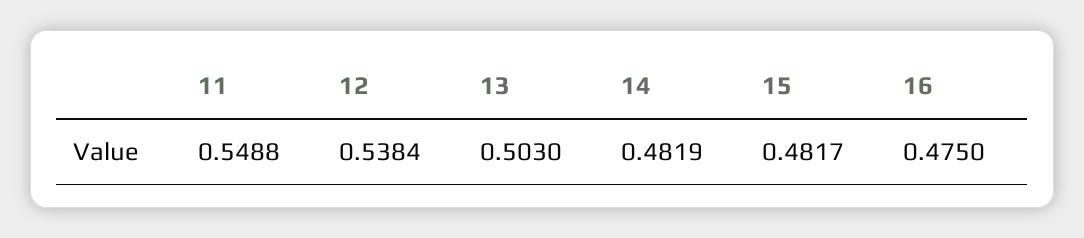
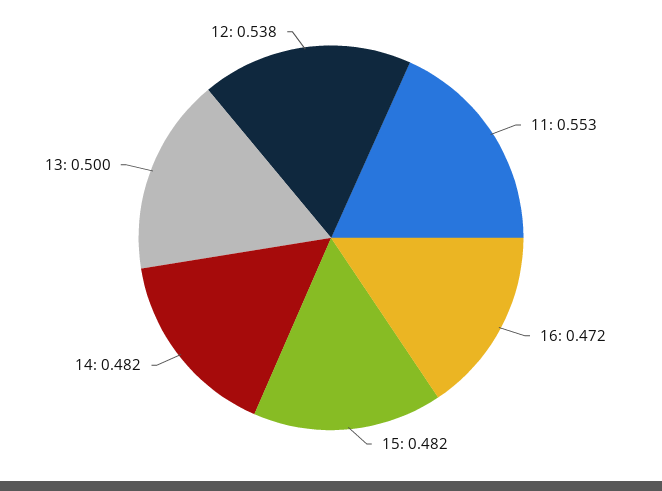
  {
-   "11": 0.5488,
+   "11": 0.553,
    "12": 0.5384,
-   "13": 0.503,
+   "13": 0.5,
    "14": 0.4819,
    "15": 0.4817,
-   "16": 0.475
+   "16": 0.472
  }

